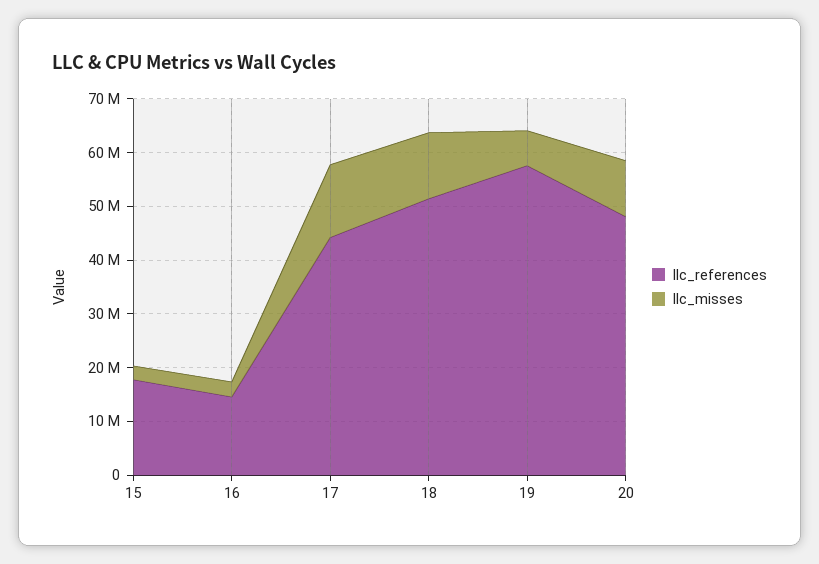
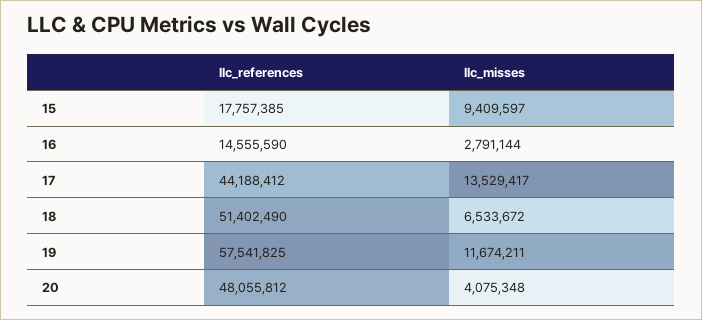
  {
    "llc_references": {
      "15": 17757385,
      "16": 14555590,
      "17": 44188412,
      "18": 51402490,
      "19": 57541825,
      "20": 48055812
    },
    "llc_misses": {
-     "15": 2000000,
+     "15": 9409597,
      "16": 2791144,
      "17": 13529417,
-     "18": 12000000,
+     "18": 6533672,
-     "19": 6000000,
+     "19": 11674211,
-     "20": 10000000
+     "20": 4075348
    }
  }

